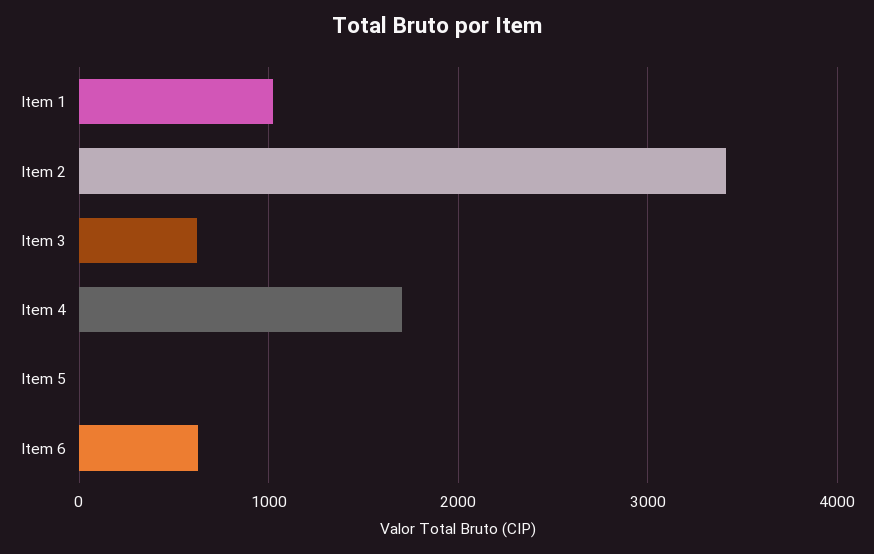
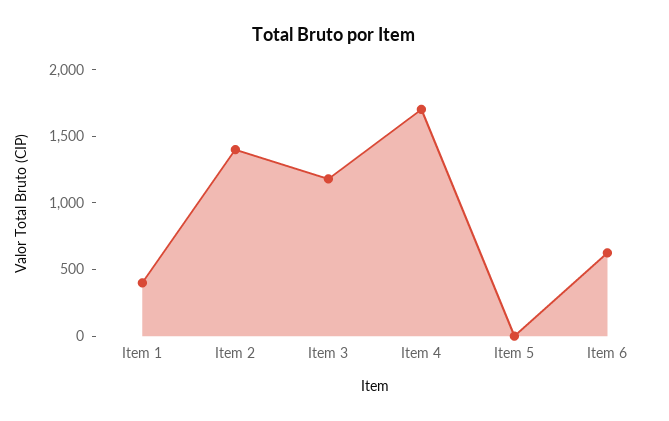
  {
-   "Item 1": 1000,
+   "Item 1": 400,
-   "Item 2": 3400,
+   "Item 2": 1400,
-   "Item 3": 600,
+   "Item 3": 1200,
    "Item 4": 1700,
    "Item 5": 0,
    "Item 6": 600
  }

